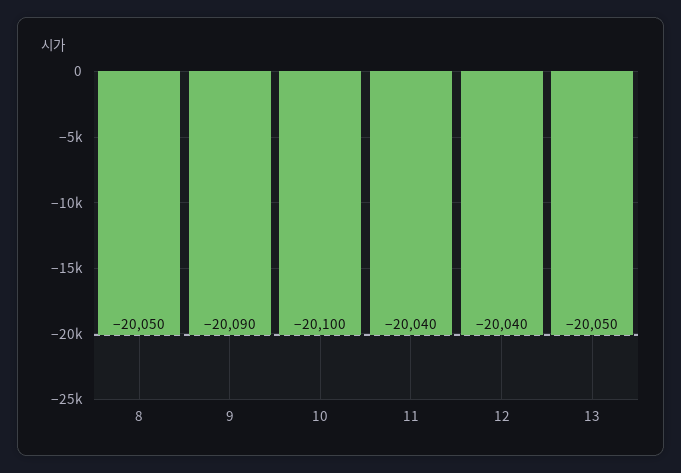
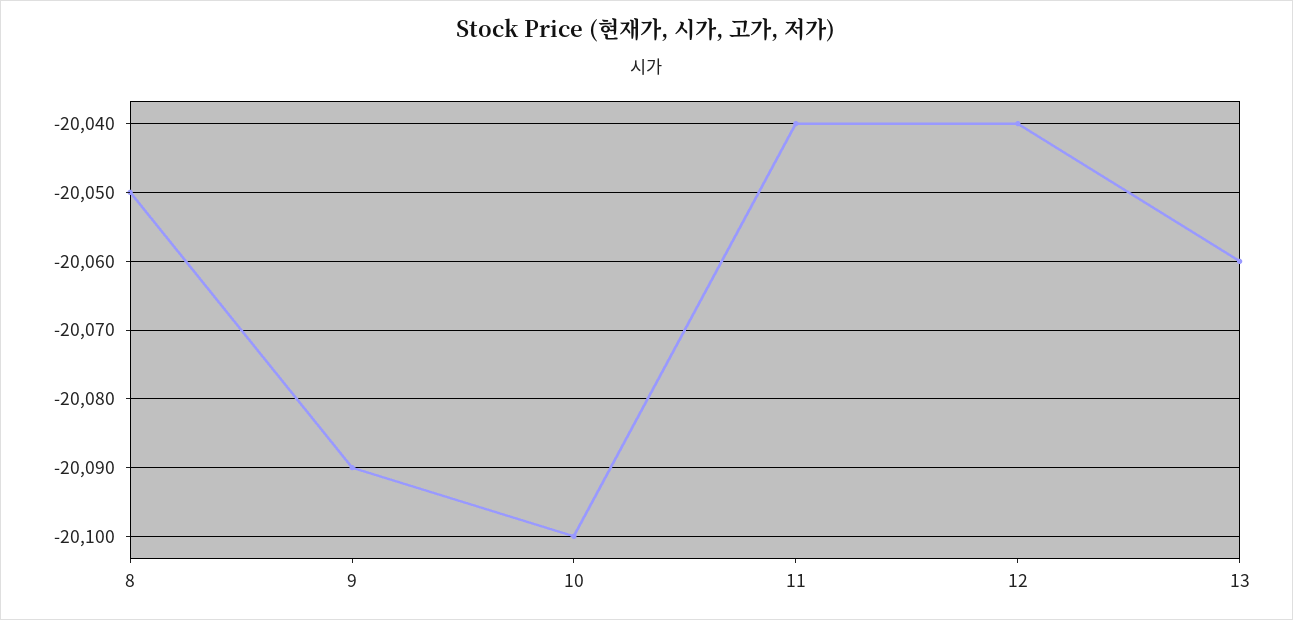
  {
    "8": -20050,
    "9": -20090,
    "10": -20100,
    "11": -20040,
    "12": -20040,
-   "13": -20050
+   "13": -20060
  }

